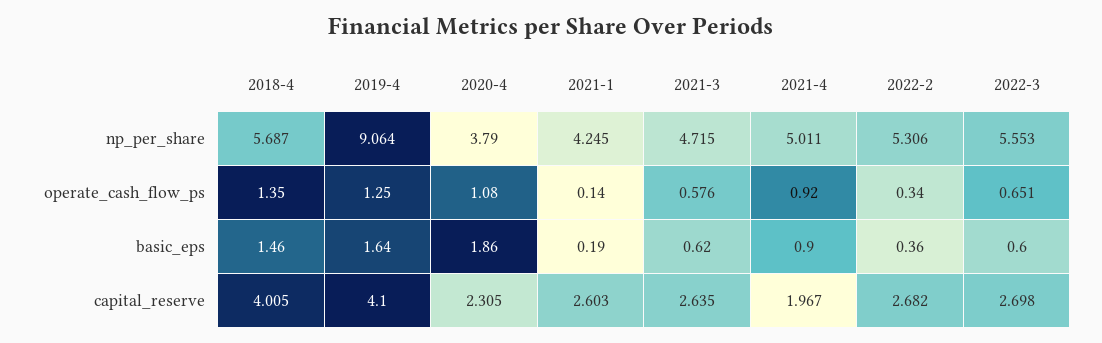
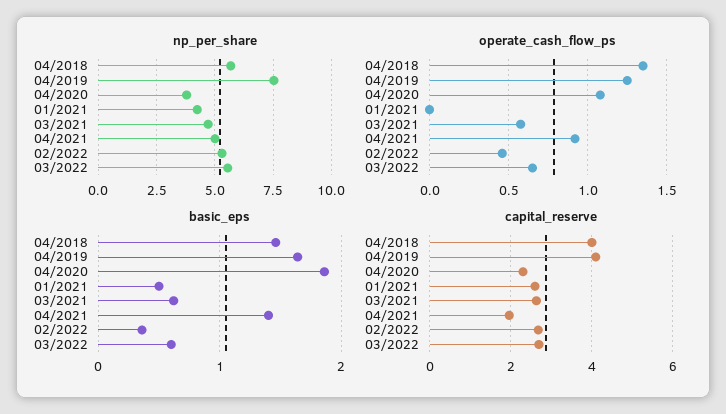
  {
    "np_per_share": {
      "2018-4": 5.687,
-     "2019-4": 9.064,
+     "2019-4": 7.5,
      "2020-4": 3.79,
      "2021-1": 4.245,
      "2021-3": 4.715,
      "2021-4": 5.011,
      "2022-2": 5.306,
      "2022-3": 5.553
    },
    "operate_cash_flow_ps": {
      "2018-4": 1.35,
      "2019-4": 1.25,
      "2020-4": 1.08,
-     "2021-1": 0.14,
+     "2021-1": 0,
      "2021-3": 0.576,
      "2021-4": 0.92,
-     "2022-2": 0.34,
+     "2022-2": 0.45,
      "2022-3": 0.651
    },
    "basic_eps": {
      "2018-4": 1.46,
      "2019-4": 1.64,
      "2020-4": 1.86,
-     "2021-1": 0.19,
+     "2021-1": 0.5,
      "2021-3": 0.62,
-     "2021-4": 0.9,
+     "2021-4": 1.4,
      "2022-2": 0.36,
      "2022-3": 0.6
    },
    "capital_reserve": {
      "2018-4": 4.005,
      "2019-4": 4.1,
      "2020-4": 2.305,
      "2021-1": 2.603,
      "2021-3": 2.635,
      "2021-4": 1.967,
      "2022-2": 2.682,
      "2022-3": 2.698
    }
  }

